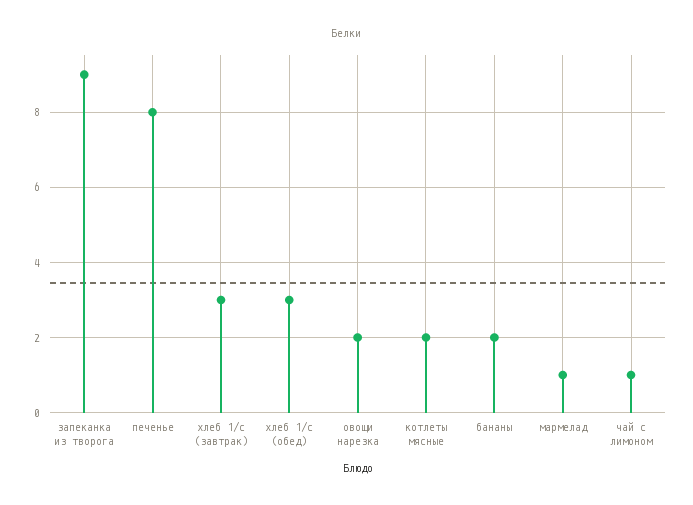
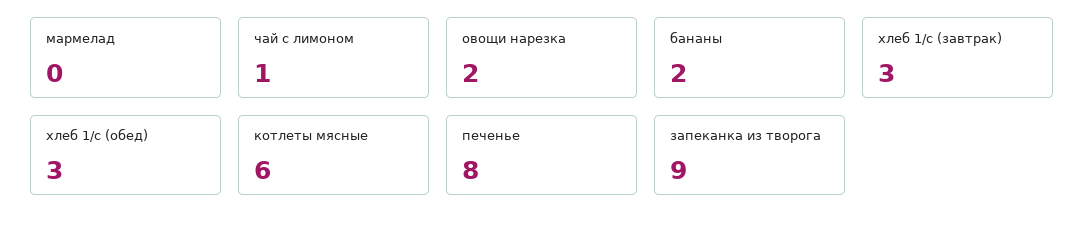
  {
    "запеканка из творога": 9,
    "печенье": 8,
    "хлеб 1/с (завтрак)": 3,
    "хлеб 1/с (обед)": 3,
    "овощи нарезка": 2,
-   "котлеты мясные": 2,
+   "котлеты мясные": 6,
    "бананы": 2,
-   "мармелад": 1,
+   "мармелад": 0,
    "чай с лимоном": 1
  }

